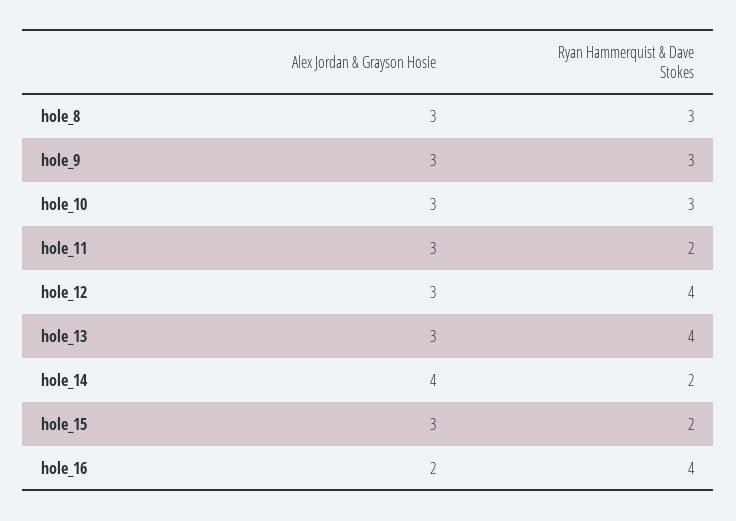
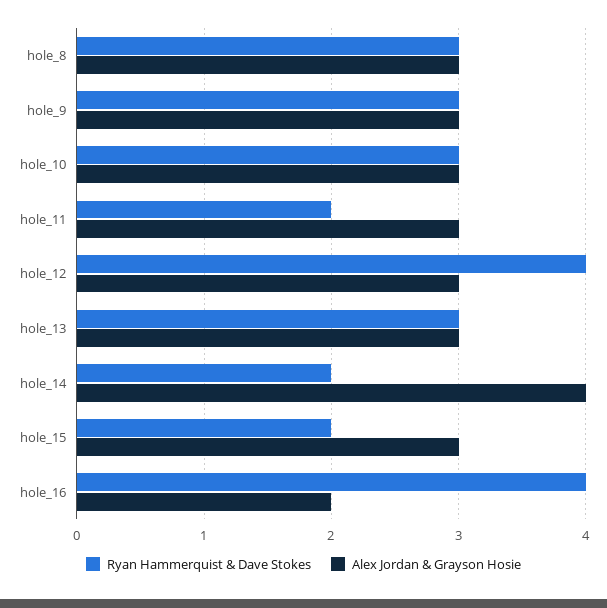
  {
    "Alex Jordan & Grayson Hosie": {
      "hole_8": 3,
      "hole_9": 3,
      "hole_10": 3,
      "hole_11": 3,
      "hole_12": 3,
      "hole_13": 3,
      "hole_14": 4,
      "hole_15": 3,
      "hole_16": 2
    },
    "Ryan Hammerquist & Dave Stokes": {
      "hole_8": 3,
      "hole_9": 3,
      "hole_10": 3,
      "hole_11": 2,
      "hole_12": 4,
-     "hole_13": 4,
+     "hole_13": 3,
      "hole_14": 2,
      "hole_15": 2,
      "hole_16": 4
    }
  }

